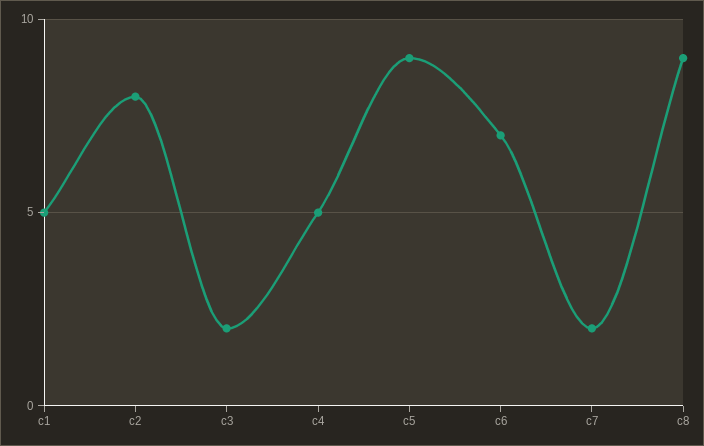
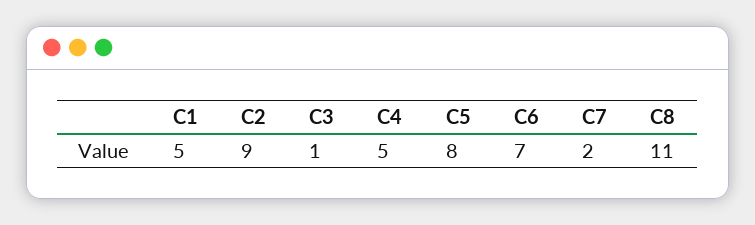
  {
    "c1": 5,
-   "c2": 8,
+   "c2": 9,
-   "c3": 2,
+   "c3": 1,
    "c4": 5,
-   "c5": 9,
+   "c5": 8,
    "c6": 7,
    "c7": 2,
-   "c8": 9
+   "c8": 11
  }

